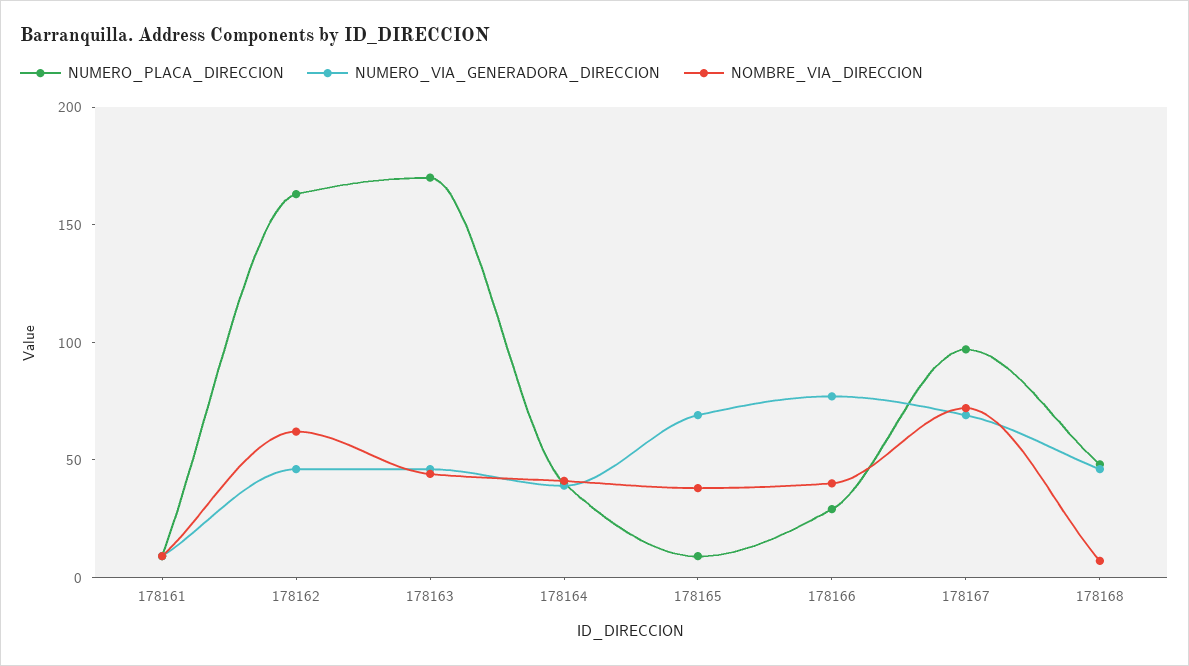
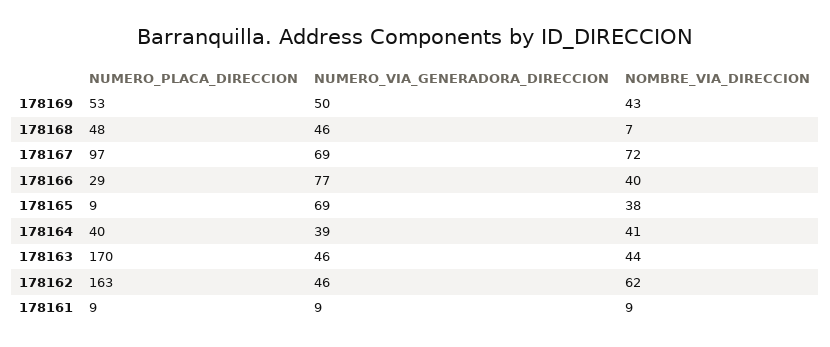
  {
    "NUMERO_PLACA_DIRECCION": {
      "178161": 9,
      "178162": 163,
      "178163": 170,
      "178164": 40,
      "178165": 9,
      "178166": 29,
      "178167": 97,
-     "178168": 48
+     "178168": 48,
+     "178169": 53
    },
    "NUMERO_VIA_GENERADORA_DIRECCION": {
      "178161": 9,
      "178162": 46,
      "178163": 46,
      "178164": 39,
      "178165": 69,
      "178166": 77,
      "178167": 69,
-     "178168": 46
+     "178168": 46,
+     "178169": 50
    },
    "NOMBRE_VIA_DIRECCION": {
      "178161": 9,
      "178162": 62,
      "178163": 44,
      "178164": 41,
      "178165": 38,
      "178166": 40,
      "178167": 72,
-     "178168": 7
+     "178168": 7,
+     "178169": 43
    }
  }

